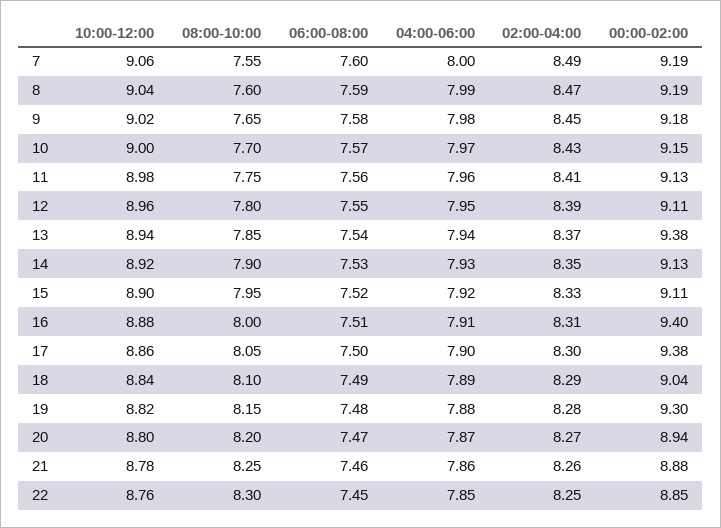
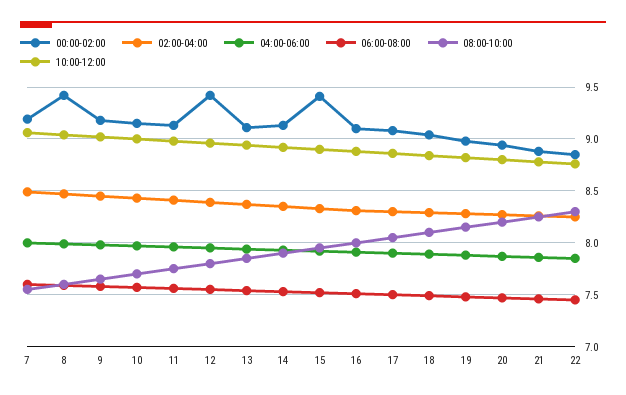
  {
    "10:00-12:00": {
      "7": 9.06,
      "8": 9.04,
      "9": 9.02,
      "10": 9,
      "11": 8.98,
      "12": 8.96,
      "13": 8.94,
      "14": 8.92,
      "15": 8.9,
      "16": 8.88,
      "17": 8.86,
      "18": 8.84,
      "19": 8.82,
      "20": 8.8,
      "21": 8.78,
      "22": 8.76
    },
    "08:00-10:00": {
      "7": 7.55,
      "8": 7.6,
      "9": 7.65,
      "10": 7.7,
      "11": 7.75,
      "12": 7.8,
      "13": 7.85,
      "14": 7.9,
      "15": 7.95,
      "16": 8,
      "17": 8.05,
      "18": 8.1,
      "19": 8.15,
      "20": 8.2,
      "21": 8.25,
      "22": 8.3
    },
    "06:00-08:00": {
      "7": 7.6,
      "8": 7.59,
      "9": 7.58,
      "10": 7.57,
      "11": 7.56,
      "12": 7.55,
      "13": 7.54,
      "14": 7.53,
      "15": 7.52,
      "16": 7.51,
      "17": 7.5,
      "18": 7.49,
      "19": 7.48,
      "20": 7.47,
      "21": 7.46,
      "22": 7.45
    },
    "04:00-06:00": {
      "7": 8,
      "8": 7.99,
      "9": 7.98,
      "10": 7.97,
      "11": 7.96,
      "12": 7.95,
      "13": 7.94,
      "14": 7.93,
      "15": 7.92,
      "16": 7.91,
      "17": 7.9,
      "18": 7.89,
      "19": 7.88,
      "20": 7.87,
      "21": 7.86,
      "22": 7.85
    },
    "02:00-04:00": {
      "7": 8.49,
      "8": 8.47,
      "9": 8.45,
      "10": 8.43,
      "11": 8.41,
      "12": 8.39,
      "13": 8.37,
      "14": 8.35,
      "15": 8.33,
      "16": 8.31,
      "17": 8.3,
      "18": 8.29,
      "19": 8.28,
      "20": 8.27,
      "21": 8.26,
      "22": 8.25
    },
    "00:00-02:00": {
      "7": 9.19,
-     "8": 9.19,
+     "8": 9.4,
      "9": 9.18,
      "10": 9.15,
      "11": 9.13,
-     "12": 9.11,
+     "12": 9.4,
-     "13": 9.38,
+     "13": 9.1,
      "14": 9.13,
-     "15": 9.11,
+     "15": 9.4,
-     "16": 9.4,
+     "16": 9.1,
-     "17": 9.38,
+     "17": 9.1,
      "18": 9.04,
-     "19": 9.3,
+     "19": 9,
      "20": 8.94,
      "21": 8.88,
      "22": 8.85
    }
  }

